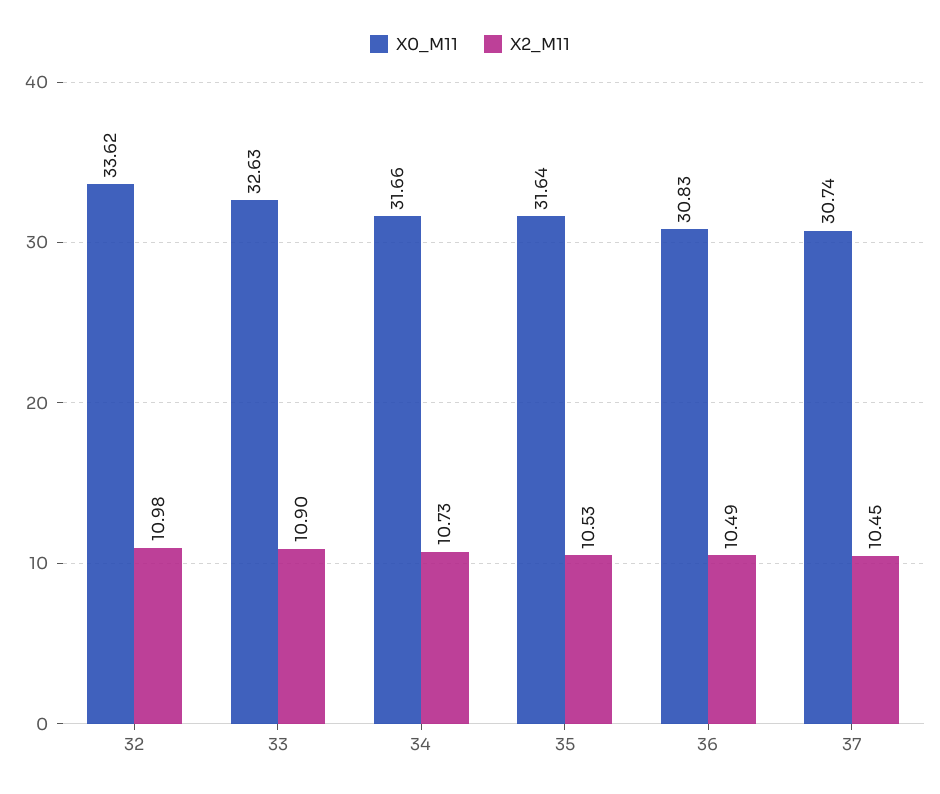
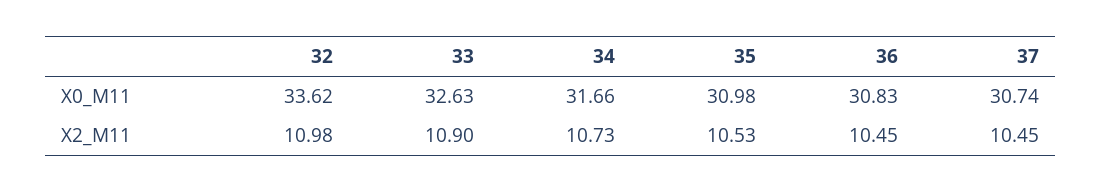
  {
    "X0_M11": {
      "32": 33.62,
      "33": 32.63,
      "34": 31.66,
-     "35": 31.64,
+     "35": 30.98,
      "36": 30.83,
      "37": 30.74
    },
    "X2_M11": {
      "32": 10.98,
      "33": 10.9,
      "34": 10.73,
      "35": 10.53,
-     "36": 10.49,
+     "36": 10.45,
      "37": 10.45
    }
  }

